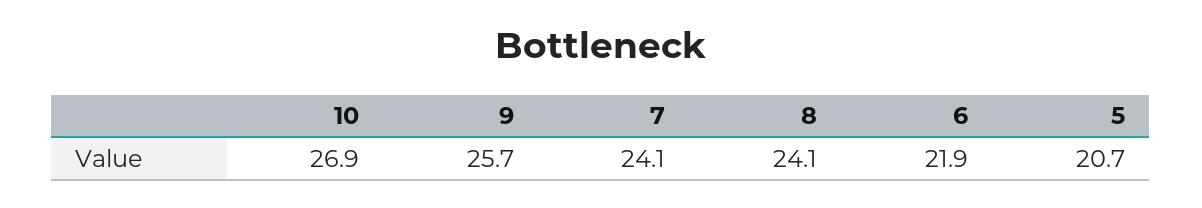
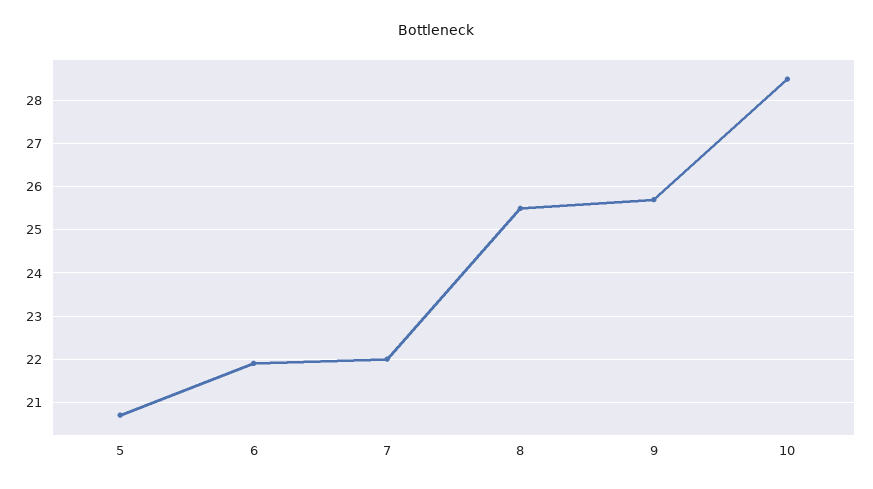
  {
-   "10": 26.9,
+   "10": 28.5,
    "9": 25.7,
-   "7": 24.1,
+   "7": 22,
-   "8": 24.1,
+   "8": 25.5,
    "6": 21.9,
    "5": 20.7
  }

